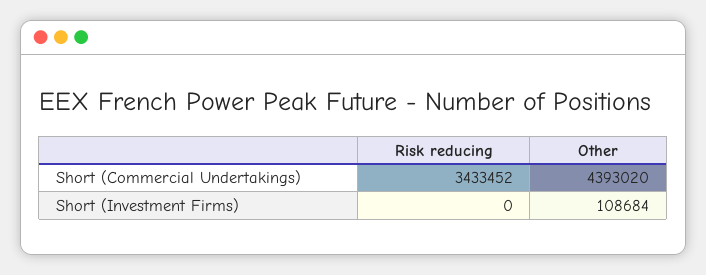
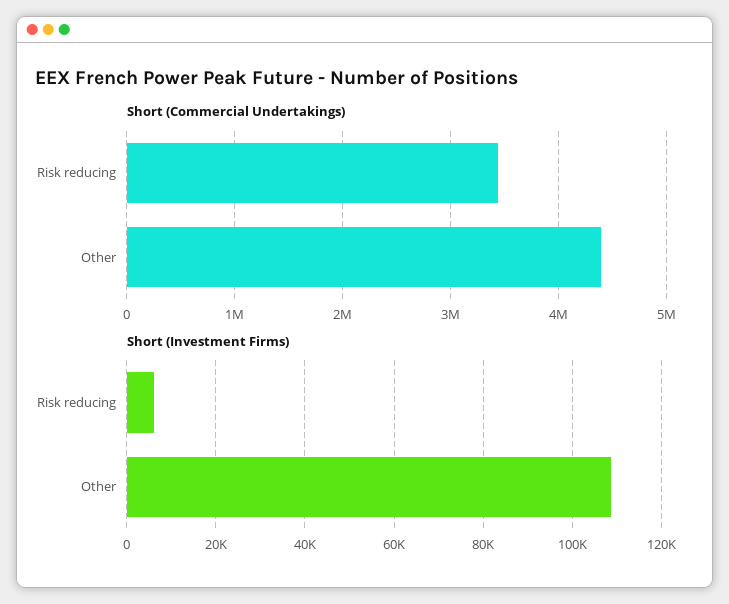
  {
    "Short (Commercial Undertakings)": {
      "Risk reducing": 3433452,
      "Other": 4393020
    },
    "Short (Investment Firms)": {
-     "Risk reducing": 0,
+     "Risk reducing": 6000,
      "Other": 108684
    }
  }

